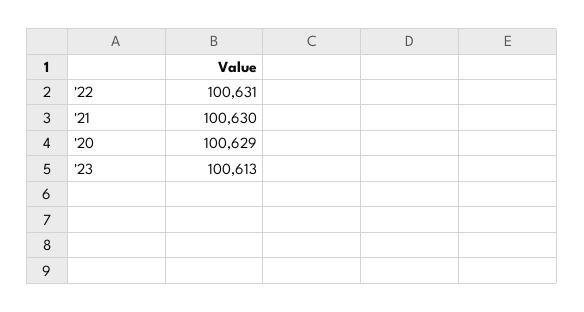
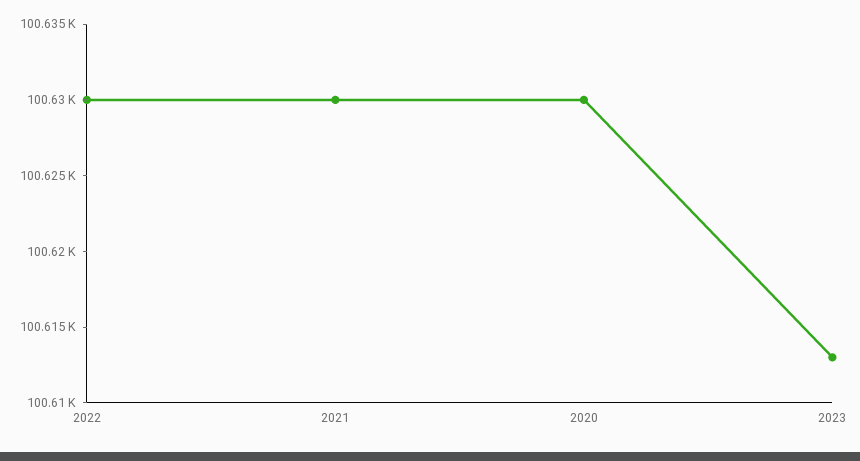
  {
-   "'22": 100631,
+   "'22": 100630,
    "'21": 100630,
-   "'20": 100629,
+   "'20": 100630,
    "'23": 100613
  }

